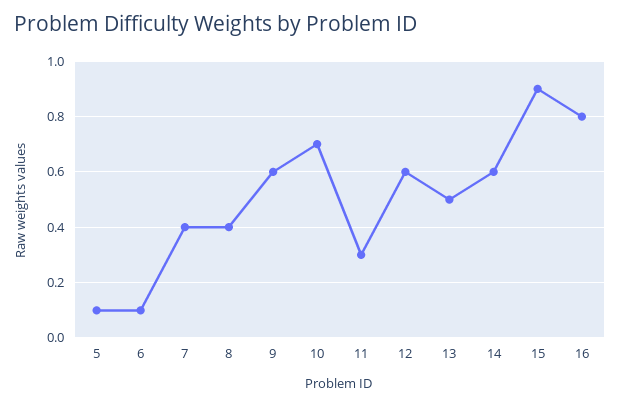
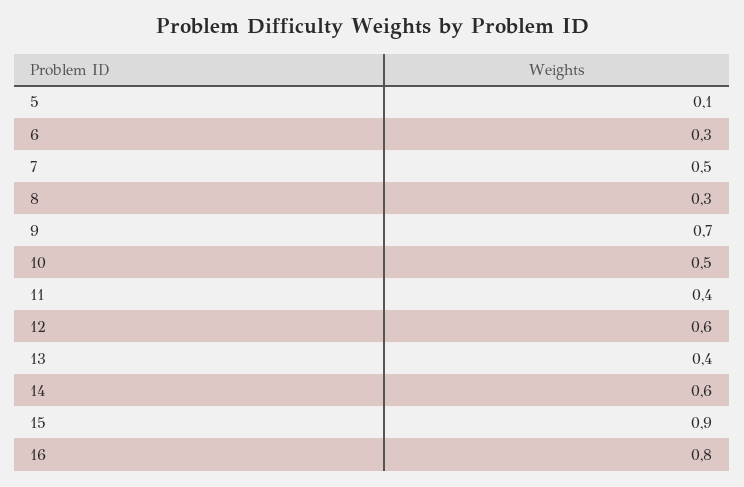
  {
    "5": 0.1,
-   "6": 0.1,
+   "6": 0.3,
-   "7": 0.4,
+   "7": 0.5,
-   "8": 0.4,
+   "8": 0.3,
-   "9": 0.6,
+   "9": 0.7,
-   "10": 0.7,
+   "10": 0.5,
-   "11": 0.3,
+   "11": 0.4,
    "12": 0.6,
-   "13": 0.5,
+   "13": 0.4,
    "14": 0.6,
    "15": 0.9,
    "16": 0.8
  }

